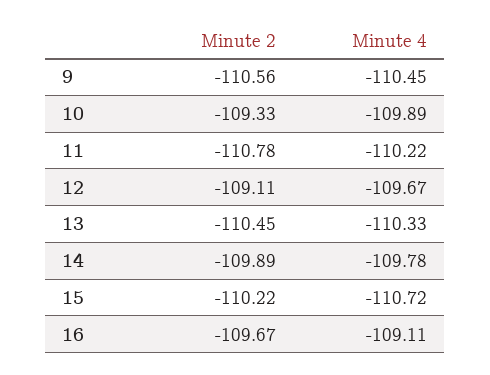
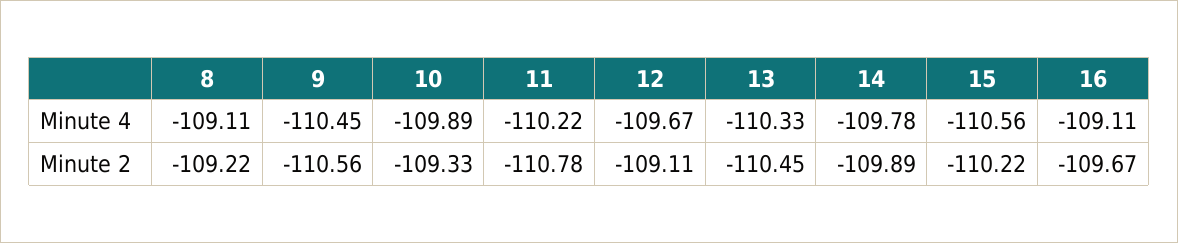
  {
    "Minute 2": {
      "9": -110.56,
      "10": -109.33,
      "11": -110.78,
      "12": -109.11,
      "13": -110.45,
      "14": -109.89,
      "15": -110.22,
-     "16": -109.67
+     "16": -109.67,
+     "8": -109.22
    },
    "Minute 4": {
      "9": -110.45,
      "10": -109.89,
      "11": -110.22,
      "12": -109.67,
      "13": -110.33,
      "14": -109.78,
-     "15": -110.72,
+     "15": -110.56,
-     "16": -109.11
+     "16": -109.11,
+     "8": -109.11
    }
  }

